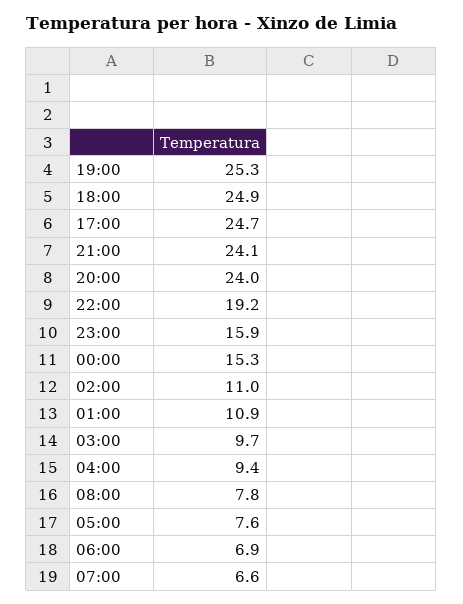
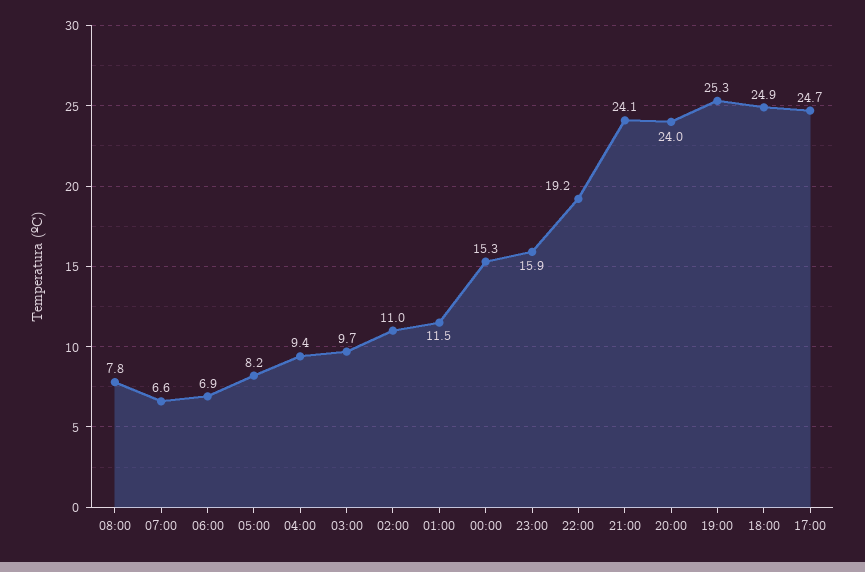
  {
    "19:00": 25.3,
    "18:00": 24.9,
    "17:00": 24.7,
    "21:00": 24.1,
    "20:00": 24,
    "22:00": 19.2,
    "23:00": 15.9,
    "00:00": 15.3,
    "02:00": 11,
-   "01:00": 10.9,
+   "01:00": 11.5,
    "03:00": 9.7,
    "04:00": 9.4,
    "08:00": 7.8,
-   "05:00": 7.6,
+   "05:00": 8.2,
    "06:00": 6.9,
    "07:00": 6.6
  }

